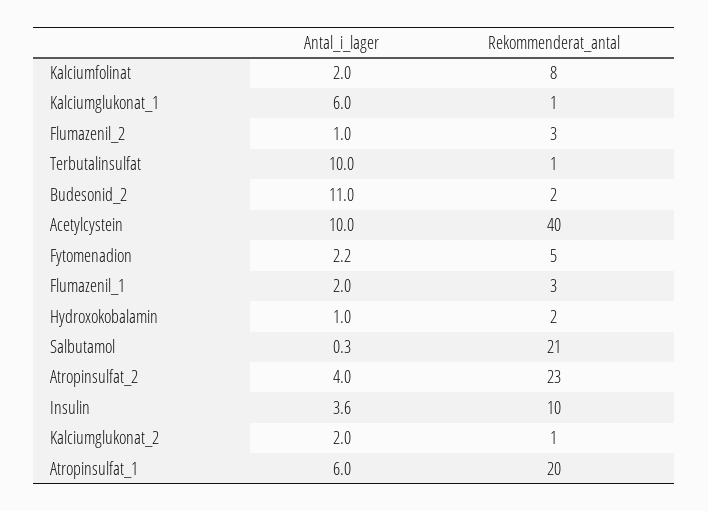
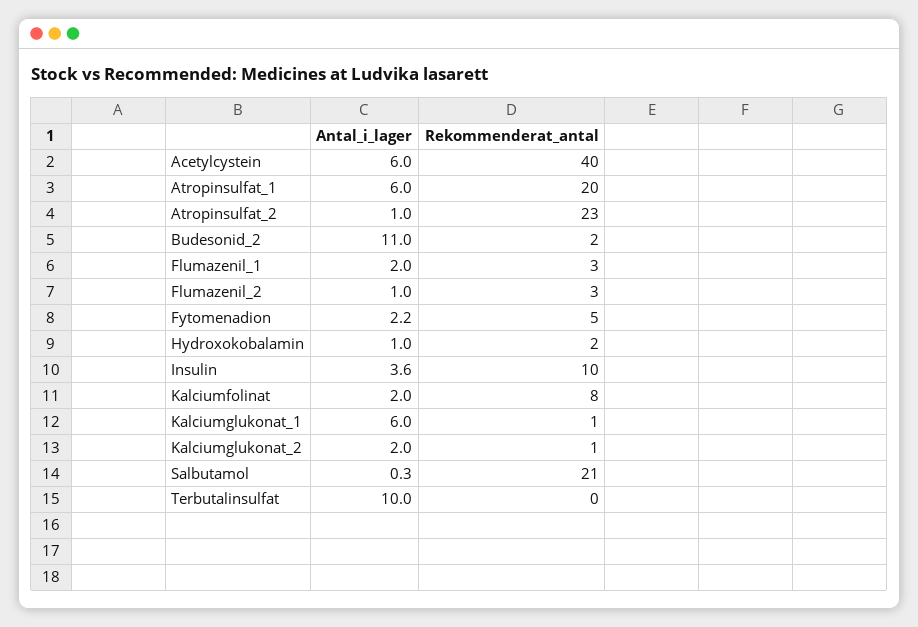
  {
    "Antal_i_lager": {
      "Kalciumfolinat": 2,
      "Kalciumglukonat_1": 6,
      "Flumazenil_2": 1,
      "Terbutalinsulfat": 10,
      "Budesonid_2": 11,
-     "Acetylcystein": 10,
+     "Acetylcystein": 6,
      "Fytomenadion": 2.2,
      "Flumazenil_1": 2,
      "Hydroxokobalamin": 1,
      "Salbutamol": 0.3,
-     "Atropinsulfat_2": 4,
+     "Atropinsulfat_2": 1,
      "Insulin": 3.6,
      "Kalciumglukonat_2": 2,
      "Atropinsulfat_1": 6
    },
    "Rekommenderat_antal": {
      "Kalciumfolinat": 8,
      "Kalciumglukonat_1": 1,
      "Flumazenil_2": 3,
-     "Terbutalinsulfat": 1,
+     "Terbutalinsulfat": 0,
      "Budesonid_2": 2,
      "Acetylcystein": 40,
      "Fytomenadion": 5,
      "Flumazenil_1": 3,
      "Hydroxokobalamin": 2,
      "Salbutamol": 21,
      "Atropinsulfat_2": 23,
      "Insulin": 10,
      "Kalciumglukonat_2": 1,
      "Atropinsulfat_1": 20
    }
  }

